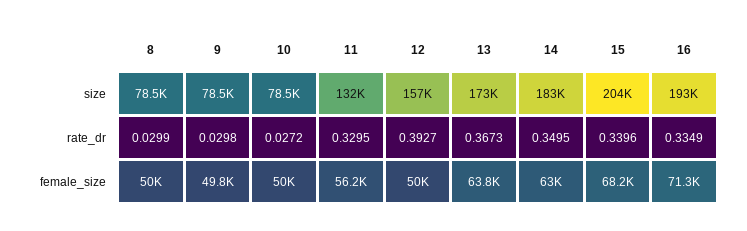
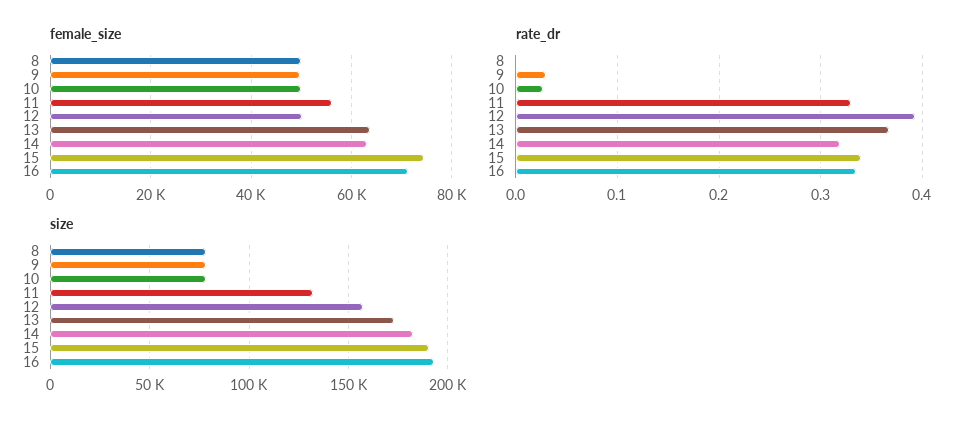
  {
    "size": {
      "8": 78500,
      "9": 78500,
      "10": 78500,
      "11": 132000,
      "12": 157000,
      "13": 173000,
      "14": 183000,
-     "15": 204000,
+     "15": 190000,
      "16": 193000
    },
    "rate_dr": {
-     "8": 0.0299,
+     "8": 0,
      "9": 0.0298,
      "10": 0.0272,
      "11": 0.3295,
      "12": 0.3927,
      "13": 0.3673,
-     "14": 0.3495,
+     "14": 0.32,
      "15": 0.3396,
      "16": 0.3349
    },
    "female_size": {
      "8": 50000,
      "9": 49800,
      "10": 50000,
      "11": 56200,
      "12": 50000,
      "13": 63800,
      "14": 63000,
-     "15": 68200,
+     "15": 74000,
      "16": 71300
    }
  }

